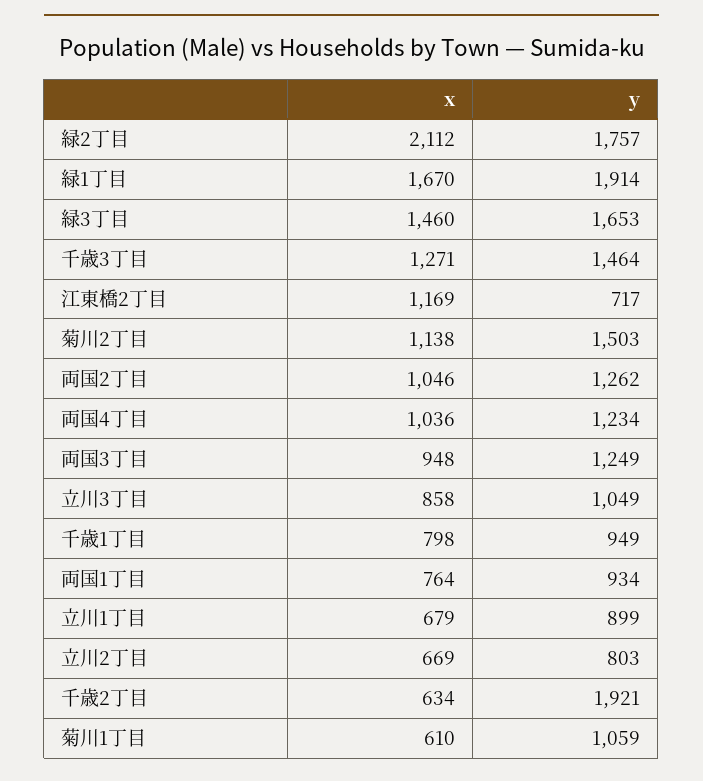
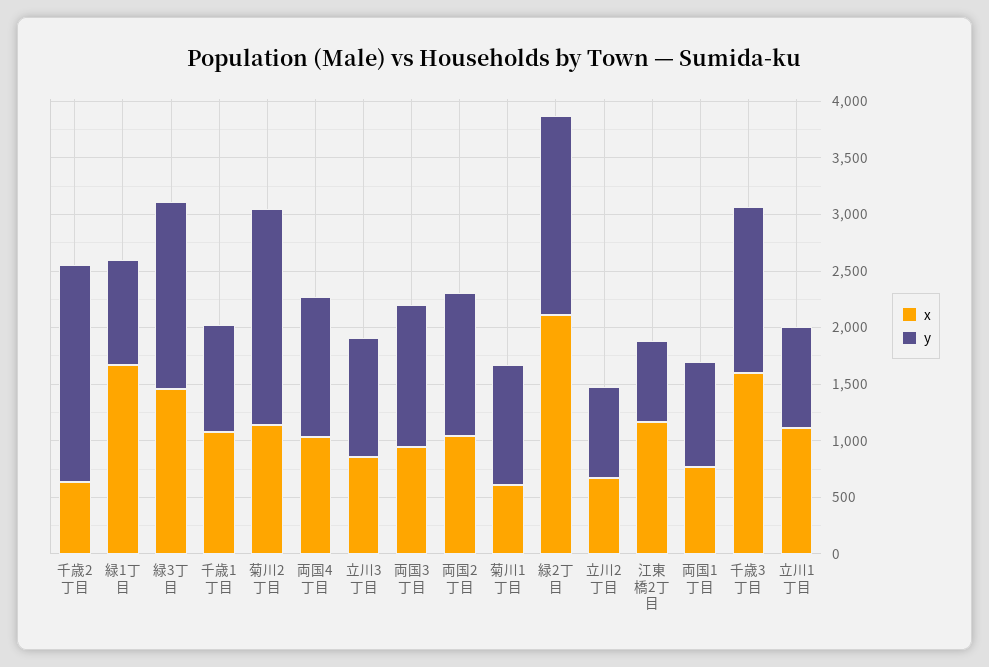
  {
    "x": {
      "緑2丁目": 2112,
      "緑1丁目": 1670,
      "緑3丁目": 1460,
-     "千歳3丁目": 1271,
+     "千歳3丁目": 1600,
      "江東橋2丁目": 1169,
      "菊川2丁目": 1138,
      "両国2丁目": 1046,
      "両国4丁目": 1036,
      "両国3丁目": 948,
      "立川3丁目": 858,
-     "千歳1丁目": 798,
+     "千歳1丁目": 1100,
      "両国1丁目": 764,
-     "立川1丁目": 679,
+     "立川1丁目": 1100,
      "立川2丁目": 669,
      "千歳2丁目": 634,
      "菊川1丁目": 610
    },
    "y": {
      "緑2丁目": 1757,
-     "緑1丁目": 1914,
+     "緑1丁目": 900,
      "緑3丁目": 1653,
      "千歳3丁目": 1464,
      "江東橋2丁目": 717,
-     "菊川2丁目": 1503,
+     "菊川2丁目": 1900,
      "両国2丁目": 1262,
      "両国4丁目": 1234,
      "両国3丁目": 1249,
      "立川3丁目": 1049,
      "千歳1丁目": 949,
      "両国1丁目": 934,
      "立川1丁目": 899,
      "立川2丁目": 803,
      "千歳2丁目": 1921,
      "菊川1丁目": 1059
    }
  }

